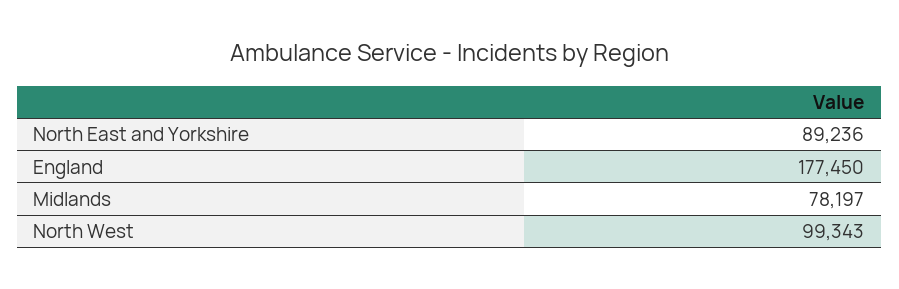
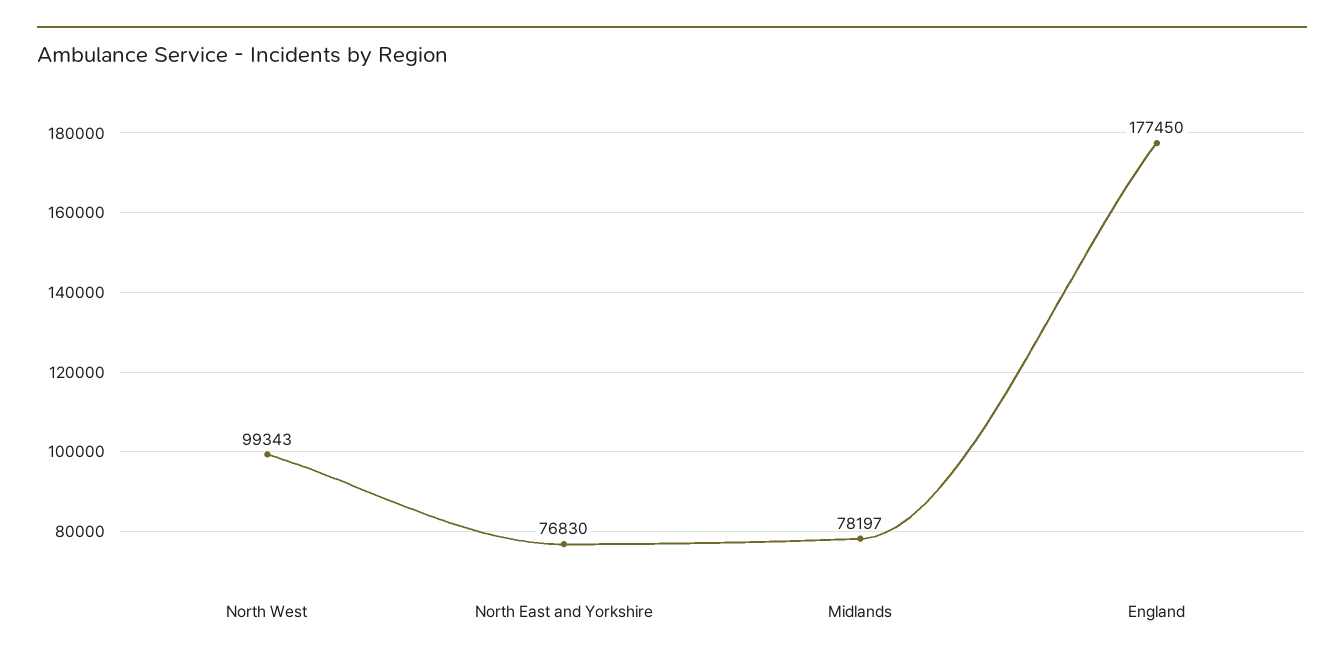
  {
-   "North East and Yorkshire": 89236,
+   "North East and Yorkshire": 76830,
    "England": 177450,
    "Midlands": 78197,
    "North West": 99343
  }

